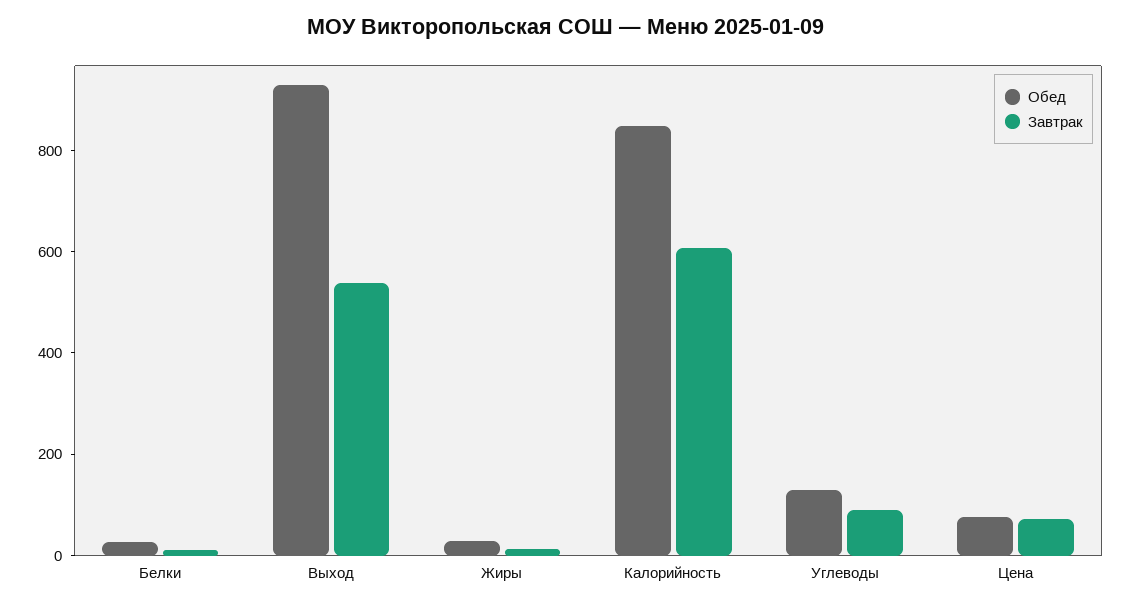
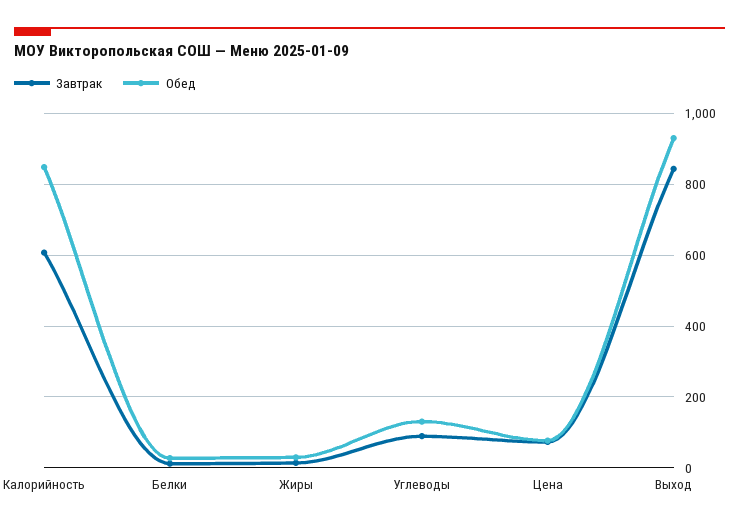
  {
    "Обед": {
      "Белки": 20,
      "Выход": 940,
      "Жиры": 20,
      "Калорийность": 840,
      "Углеводы": 140,
      "Цена": 80
    },
    "Завтрак": {
      "Белки": 20,
-     "Выход": 550,
+     "Выход": 840,
      "Жиры": 20,
      "Калорийность": 600,
      "Углеводы": 80,
      "Цена": 80
    }
  }

